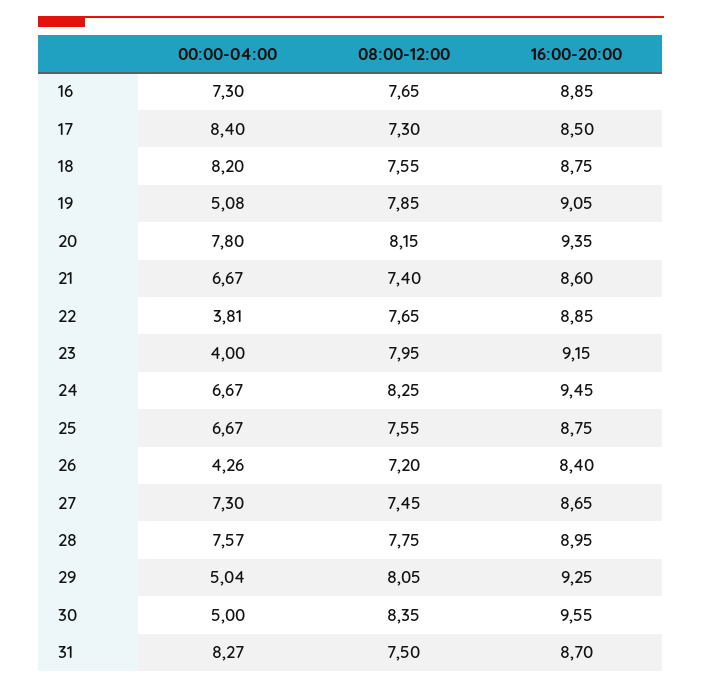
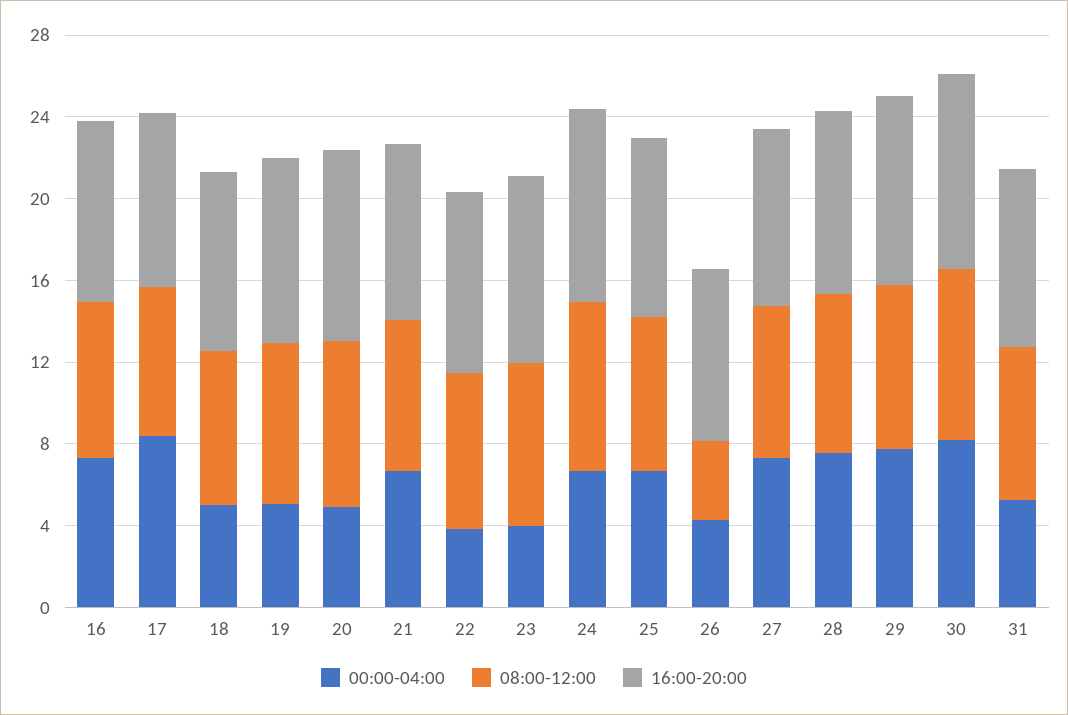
  {
    "00:00-04:00": {
      "16": 7.3,
      "17": 8.4,
-     "18": 8.2,
+     "18": 5,
      "19": 5.08,
-     "20": 7.8,
+     "20": 5,
      "21": 6.67,
      "22": 3.81,
      "23": 4,
      "24": 6.67,
      "25": 6.67,
      "26": 4.26,
      "27": 7.3,
      "28": 7.57,
-     "29": 5.04,
+     "29": 8,
-     "30": 5,
+     "30": 8,
-     "31": 8.27
+     "31": 5
    },
    "08:00-12:00": {
      "16": 7.65,
      "17": 7.3,
      "18": 7.55,
      "19": 7.85,
      "20": 8.15,
      "21": 7.4,
      "22": 7.65,
      "23": 7.95,
      "24": 8.25,
      "25": 7.55,
-     "26": 7.2,
+     "26": 4,
      "27": 7.45,
      "28": 7.75,
      "29": 8.05,
      "30": 8.35,
      "31": 7.5
    },
    "16:00-20:00": {
      "16": 8.85,
      "17": 8.5,
      "18": 8.75,
      "19": 9.05,
      "20": 9.35,
      "21": 8.6,
      "22": 8.85,
      "23": 9.15,
      "24": 9.45,
      "25": 8.75,
      "26": 8.4,
      "27": 8.65,
      "28": 8.95,
      "29": 9.25,
      "30": 9.55,
      "31": 8.7
    }
  }

